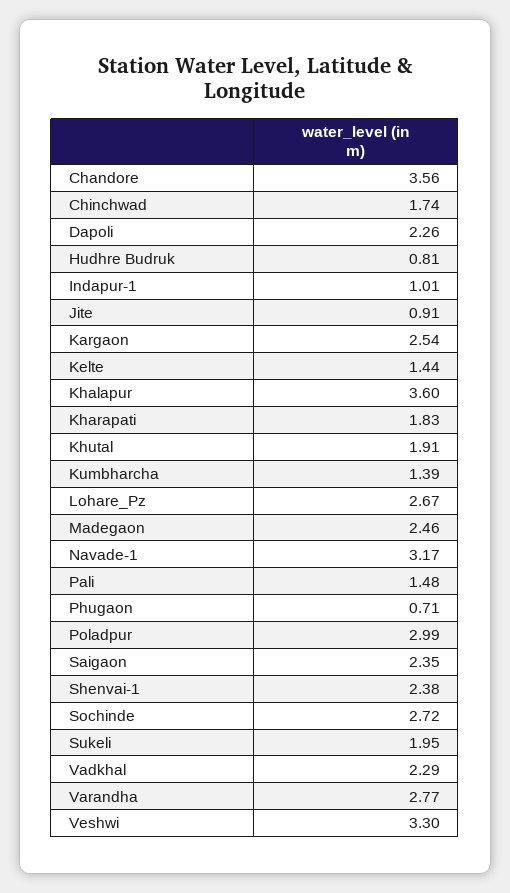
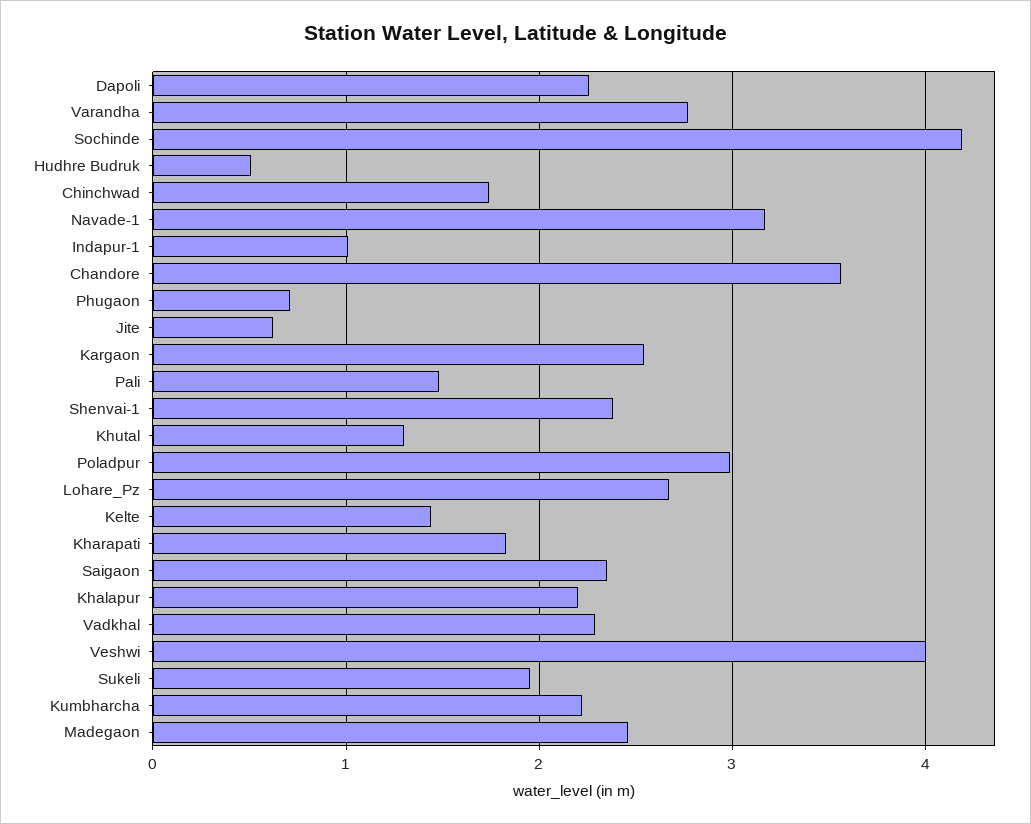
  {
    "Chandore": 3.56,
    "Chinchwad": 1.74,
    "Dapoli": 2.26,
-   "Hudhre Budruk": 0.81,
+   "Hudhre Budruk": 0.5,
    "Indapur-1": 1.01,
-   "Jite": 0.91,
+   "Jite": 0.6,
    "Kargaon": 2.54,
    "Kelte": 1.44,
-   "Khalapur": 3.6,
+   "Khalapur": 2.2,
    "Kharapati": 1.83,
-   "Khutal": 1.91,
+   "Khutal": 1.3,
-   "Kumbharcha": 1.39,
+   "Kumbharcha": 2.2,
    "Lohare_Pz": 2.67,
    "Madegaon": 2.46,
    "Navade-1": 3.17,
    "Pali": 1.48,
    "Phugaon": 0.71,
    "Poladpur": 2.99,
    "Saigaon": 2.35,
    "Shenvai-1": 2.38,
-   "Sochinde": 2.72,
+   "Sochinde": 4.2,
    "Sukeli": 1.95,
    "Vadkhal": 2.29,
    "Varandha": 2.77,
-   "Veshwi": 3.3
+   "Veshwi": 4
  }

